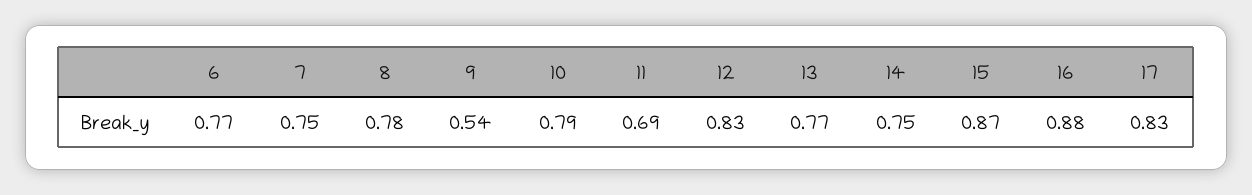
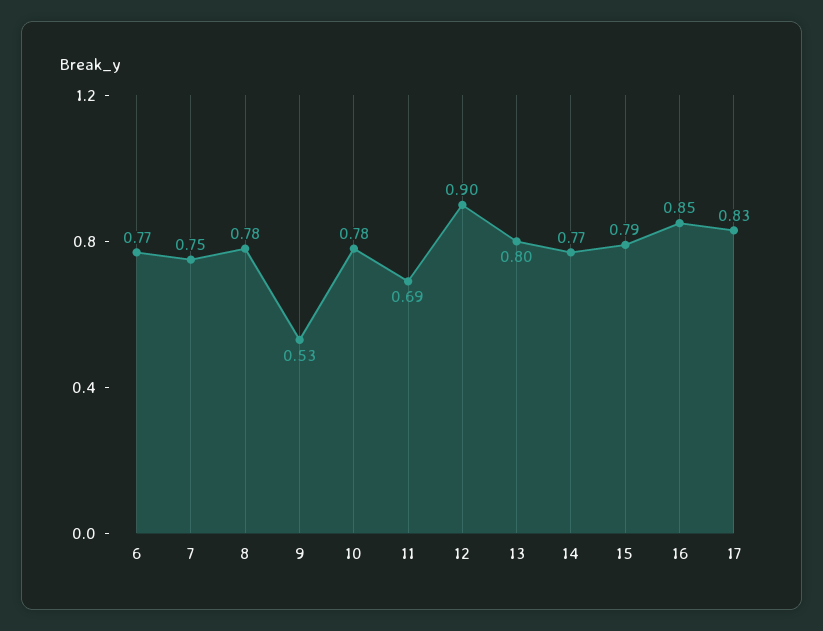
  {
    "6": 0.77,
    "7": 0.75,
    "8": 0.78,
-   "9": 0.54,
+   "9": 0.53,
-   "10": 0.79,
+   "10": 0.78,
    "11": 0.69,
-   "12": 0.83,
+   "12": 0.9,
-   "13": 0.77,
+   "13": 0.8,
-   "14": 0.75,
+   "14": 0.77,
-   "15": 0.87,
+   "15": 0.79,
-   "16": 0.88,
+   "16": 0.85,
    "17": 0.83
  }

